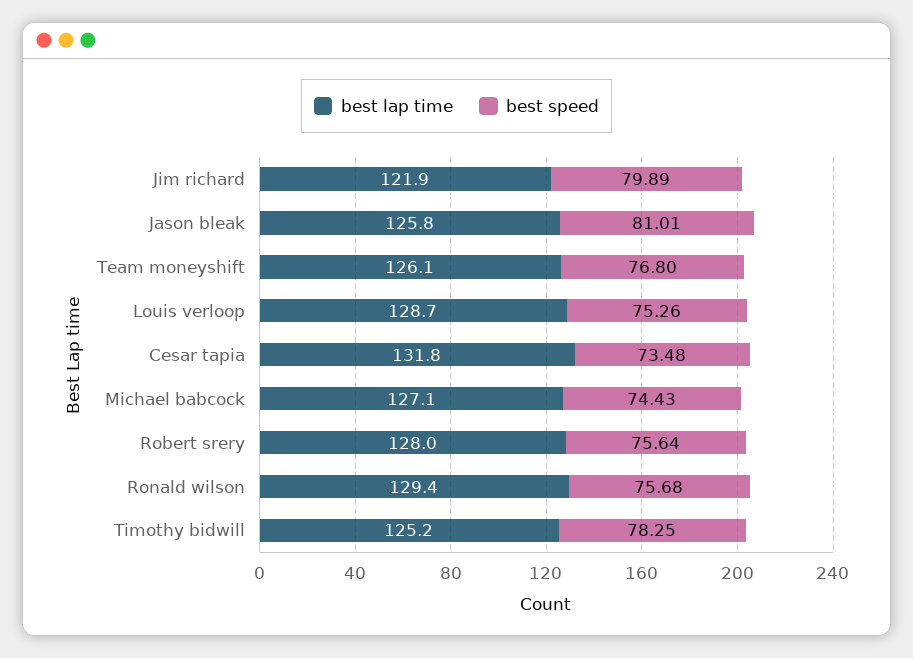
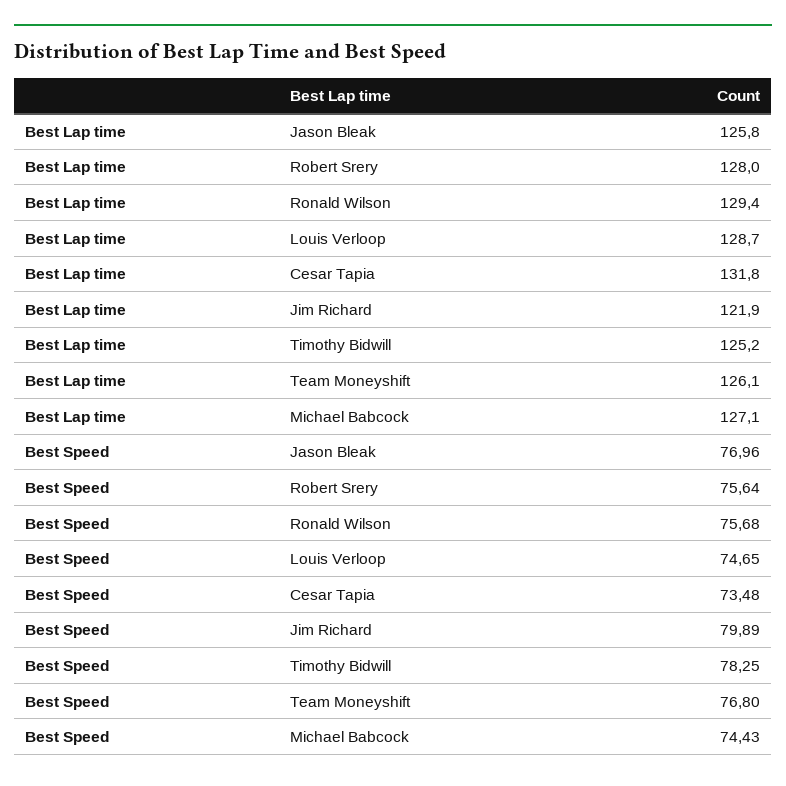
  {
    "best lap time": {
      "Jim richard": 121.9,
      "Jason bleak": 125.8,
      "Team moneyshift": 126.1,
      "Louis verloop": 128.7,
      "Cesar tapia": 131.8,
      "Michael babcock": 127.1,
      "Robert srery": 128,
      "Ronald wilson": 129.4,
      "Timothy bidwill": 125.2
    },
    "best speed": {
      "Jim richard": 79.89,
-     "Jason bleak": 81.01,
+     "Jason bleak": 76.96,
      "Team moneyshift": 76.8,
-     "Louis verloop": 75.26,
+     "Louis verloop": 74.65,
      "Cesar tapia": 73.48,
      "Michael babcock": 74.43,
      "Robert srery": 75.64,
      "Ronald wilson": 75.68,
      "Timothy bidwill": 78.25
    }
  }

